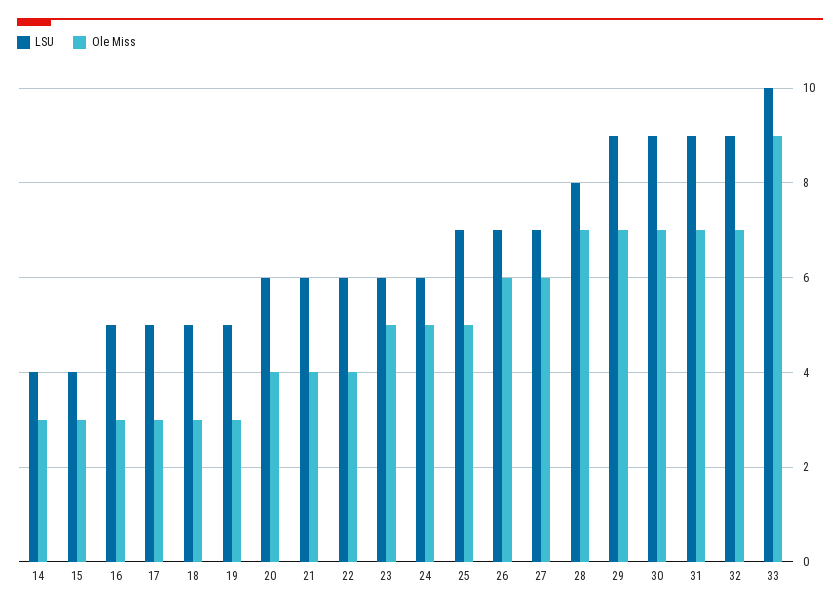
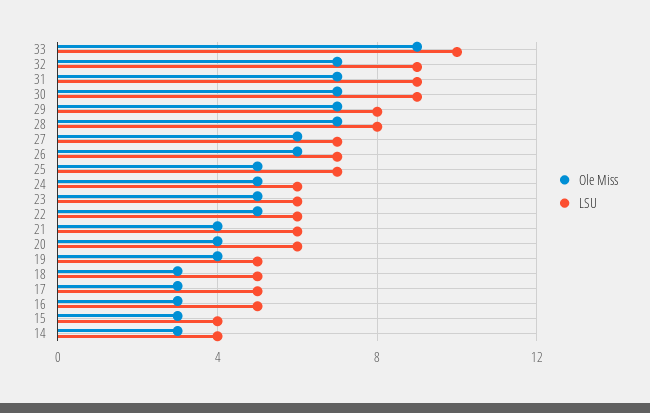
  {
    "LSU": {
      "14": 4,
      "15": 4,
      "16": 5,
      "17": 5,
      "18": 5,
      "19": 5,
      "20": 6,
      "21": 6,
      "22": 6,
      "23": 6,
      "24": 6,
      "25": 7,
      "26": 7,
      "27": 7,
      "28": 8,
-     "29": 9,
+     "29": 8,
      "30": 9,
      "31": 9,
      "32": 9,
      "33": 10
    },
    "Ole Miss": {
      "14": 3,
      "15": 3,
      "16": 3,
      "17": 3,
      "18": 3,
-     "19": 3,
+     "19": 4,
      "20": 4,
      "21": 4,
-     "22": 4,
+     "22": 5,
      "23": 5,
      "24": 5,
      "25": 5,
      "26": 6,
      "27": 6,
      "28": 7,
      "29": 7,
      "30": 7,
      "31": 7,
      "32": 7,
      "33": 9
    }
  }

